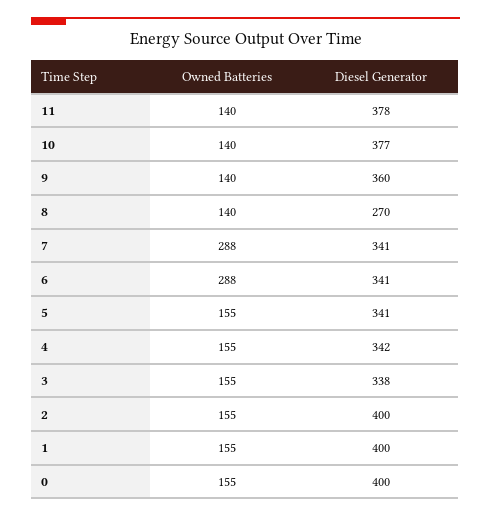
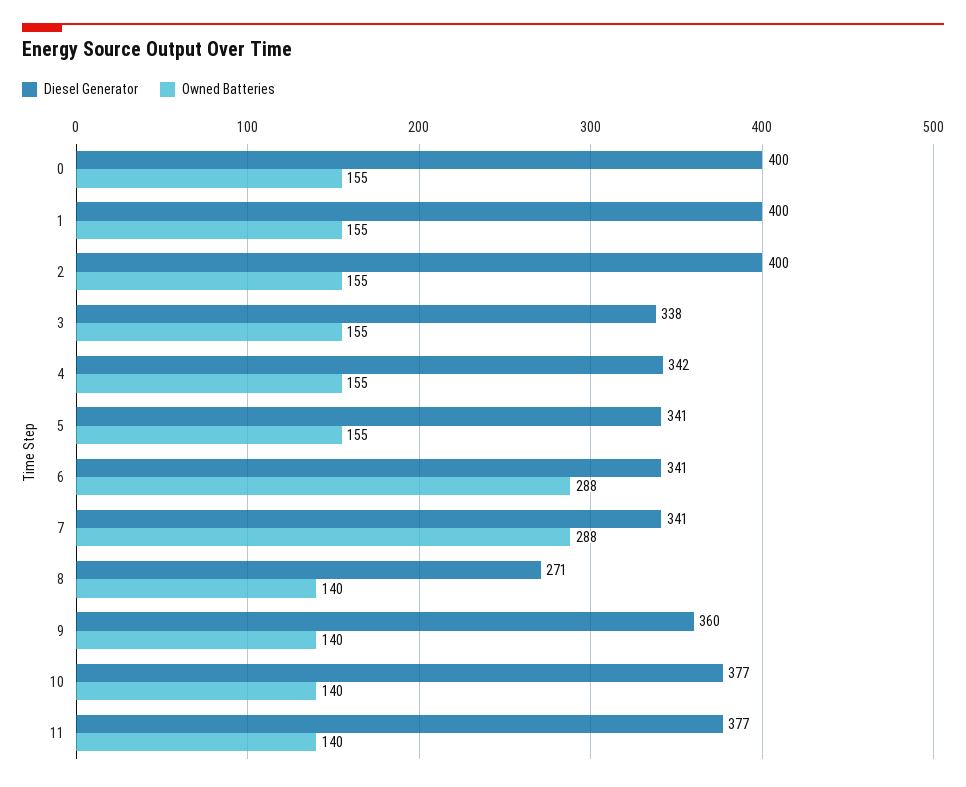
  {
    "Owned Batteries": {
      "11": 140,
      "10": 140,
      "9": 140,
      "8": 140,
      "7": 288,
      "6": 288,
      "5": 155,
      "4": 155,
      "3": 155,
      "2": 155,
      "1": 155,
      "0": 155
    },
    "Diesel Generator": {
-     "11": 378,
+     "11": 377,
      "10": 377,
      "9": 360,
-     "8": 270,
+     "8": 271,
      "7": 341,
      "6": 341,
      "5": 341,
      "4": 342,
      "3": 338,
      "2": 400,
      "1": 400,
      "0": 400
    }
  }

